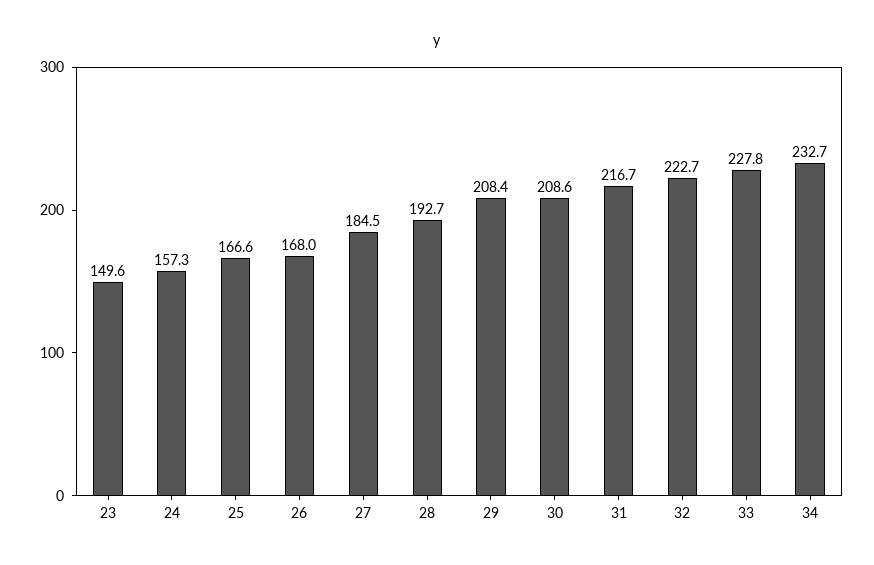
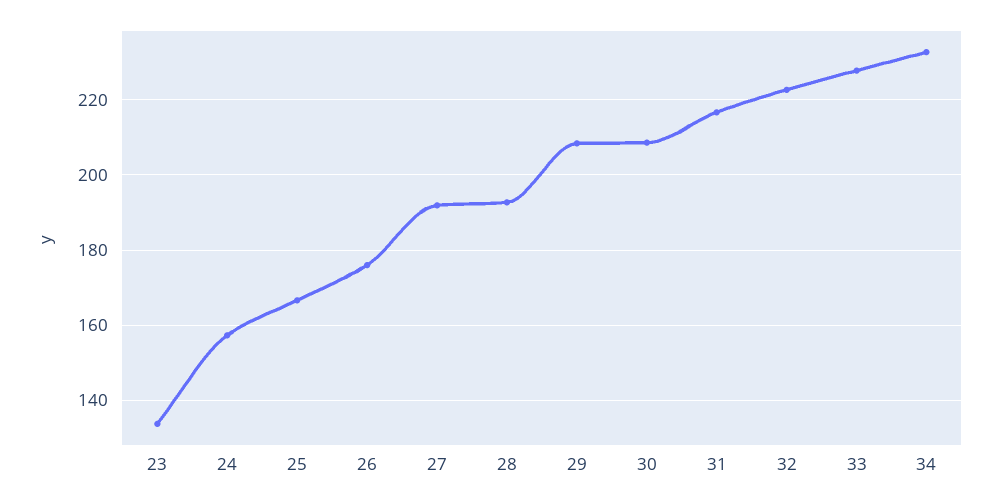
  {
-   "23": 149.6,
+   "23": 134,
    "24": 157.3,
    "25": 166.6,
-   "26": 168,
+   "26": 176,
-   "27": 184.5,
+   "27": 192,
    "28": 192.7,
    "29": 208.4,
    "30": 208.6,
    "31": 216.7,
    "32": 222.7,
    "33": 227.8,
    "34": 232.7
  }

